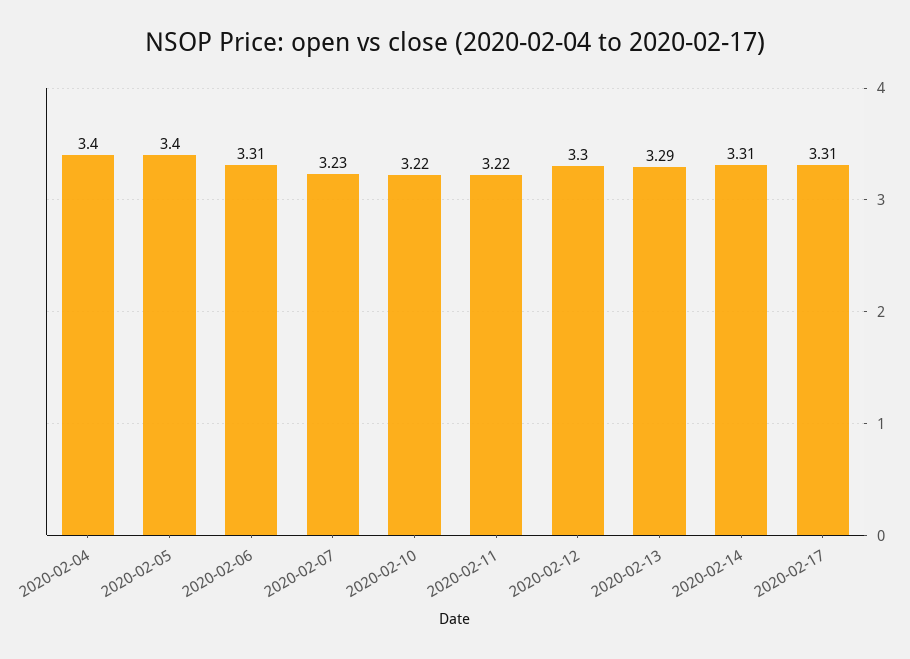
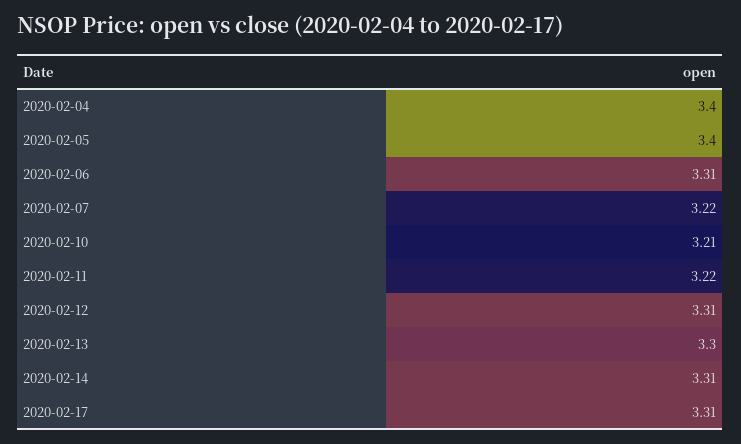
  {
    "2020-02-04": 3.4,
    "2020-02-05": 3.4,
    "2020-02-06": 3.31,
-   "2020-02-07": 3.23,
+   "2020-02-07": 3.22,
-   "2020-02-10": 3.22,
+   "2020-02-10": 3.21,
    "2020-02-11": 3.22,
-   "2020-02-12": 3.3,
+   "2020-02-12": 3.31,
-   "2020-02-13": 3.29,
+   "2020-02-13": 3.3,
    "2020-02-14": 3.31,
    "2020-02-17": 3.31
  }

